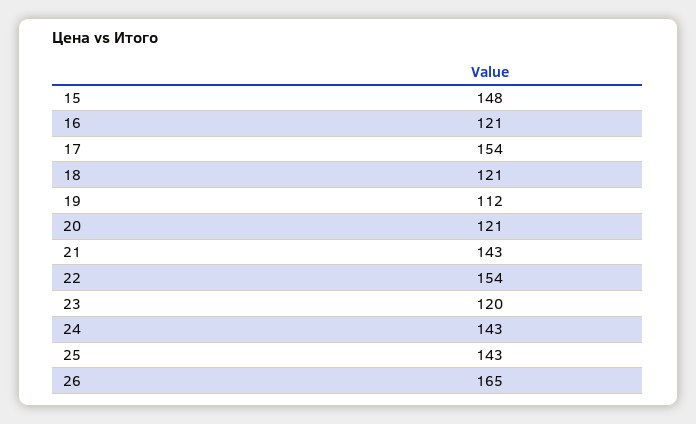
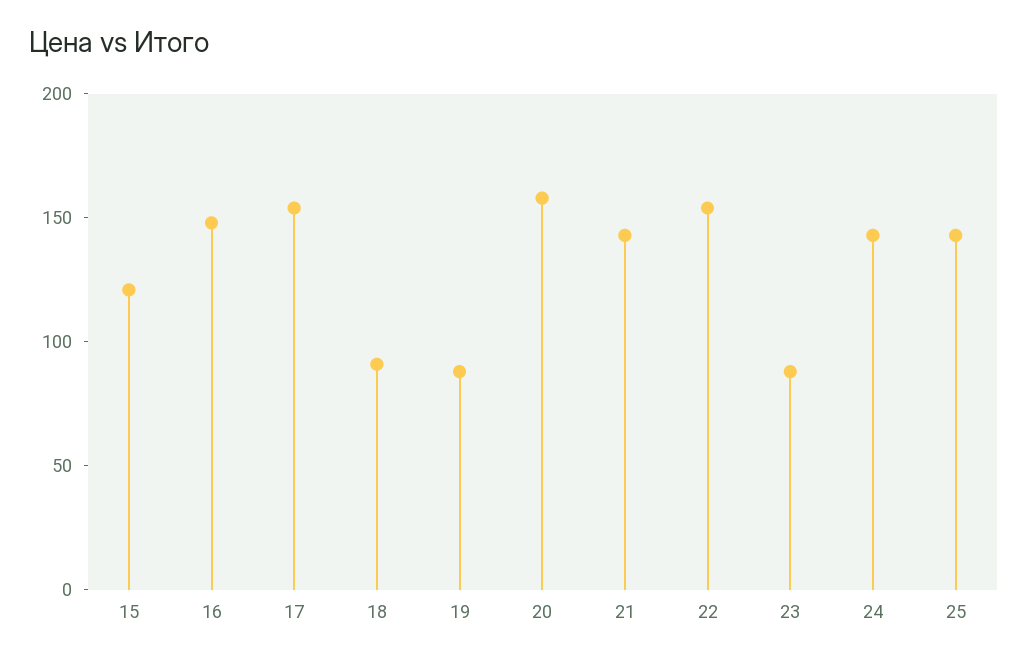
  {
-   "15": 148,
+   "15": 120,
-   "16": 121,
+   "16": 150,
    "17": 154,
-   "18": 121,
+   "18": 90,
-   "19": 112,
+   "19": 90,
-   "20": 121,
+   "20": 160,
    "21": 143,
    "22": 154,
-   "23": 120,
+   "23": 90,
    "24": 143,
-   "25": 143,
+   "25": 143
-   "26": 165
  }

